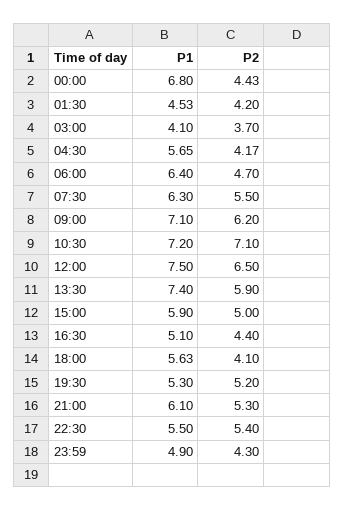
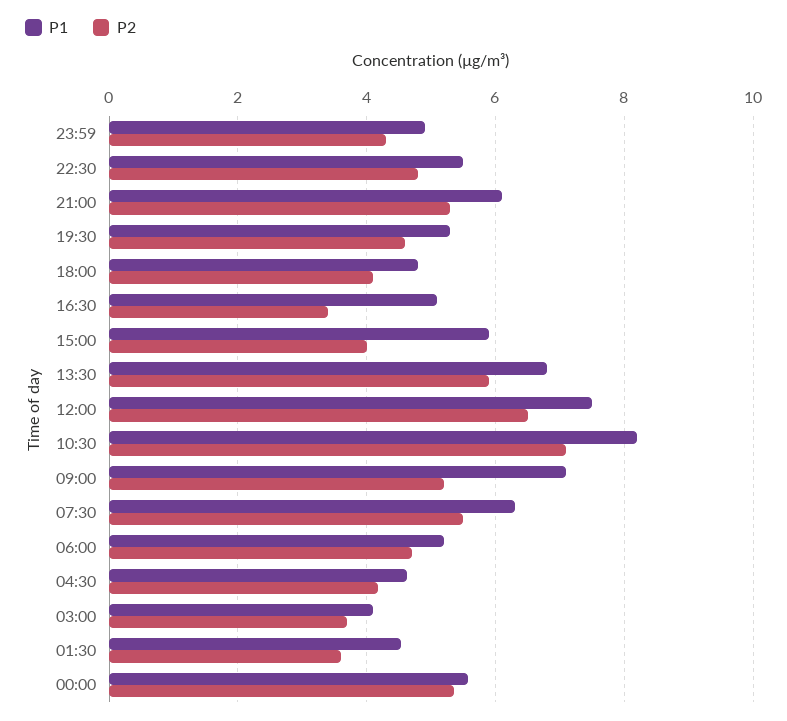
  {
    "P1": {
-     "00:00": 6.8,
+     "00:00": 5.6,
      "01:30": 4.53,
      "03:00": 4.1,
-     "04:30": 5.65,
+     "04:30": 4.6,
-     "06:00": 6.4,
+     "06:00": 5.2,
      "07:30": 6.3,
      "09:00": 7.1,
-     "10:30": 7.2,
+     "10:30": 8.2,
      "12:00": 7.5,
-     "13:30": 7.4,
+     "13:30": 6.8,
      "15:00": 5.9,
      "16:30": 5.1,
-     "18:00": 5.63,
+     "18:00": 4.8,
      "19:30": 5.3,
      "21:00": 6.1,
      "22:30": 5.5,
      "23:59": 4.9
    },
    "P2": {
-     "00:00": 4.43,
+     "00:00": 5.4,
-     "01:30": 4.2,
+     "01:30": 3.6,
      "03:00": 3.7,
      "04:30": 4.17,
      "06:00": 4.7,
      "07:30": 5.5,
-     "09:00": 6.2,
+     "09:00": 5.2,
      "10:30": 7.1,
      "12:00": 6.5,
      "13:30": 5.9,
-     "15:00": 5,
+     "15:00": 4,
-     "16:30": 4.4,
+     "16:30": 3.4,
      "18:00": 4.1,
-     "19:30": 5.2,
+     "19:30": 4.6,
      "21:00": 5.3,
-     "22:30": 5.4,
+     "22:30": 4.8,
      "23:59": 4.3
    }
  }

